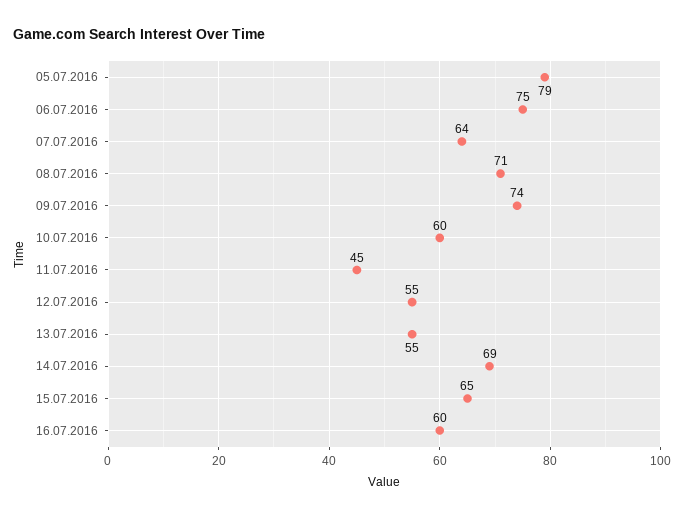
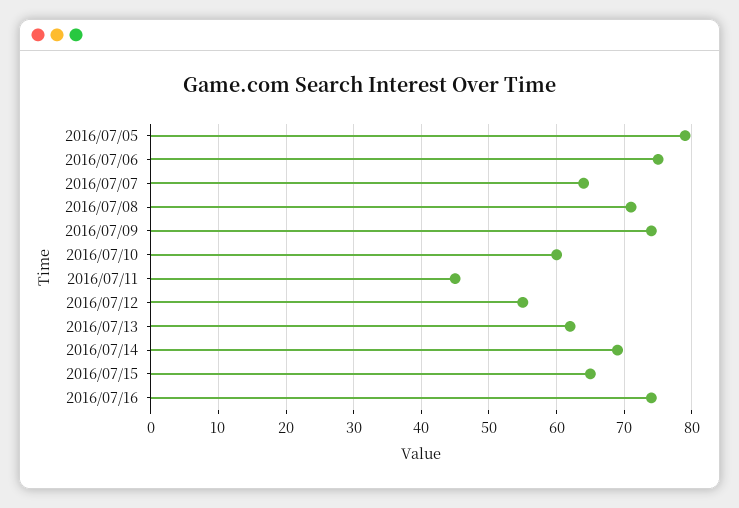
  {
    "05.07.2016": 79,
    "06.07.2016": 75,
    "07.07.2016": 64,
    "08.07.2016": 71,
    "09.07.2016": 74,
    "10.07.2016": 60,
    "11.07.2016": 45,
    "12.07.2016": 55,
-   "13.07.2016": 55,
+   "13.07.2016": 62,
    "14.07.2016": 69,
    "15.07.2016": 65,
-   "16.07.2016": 60
+   "16.07.2016": 74
  }

